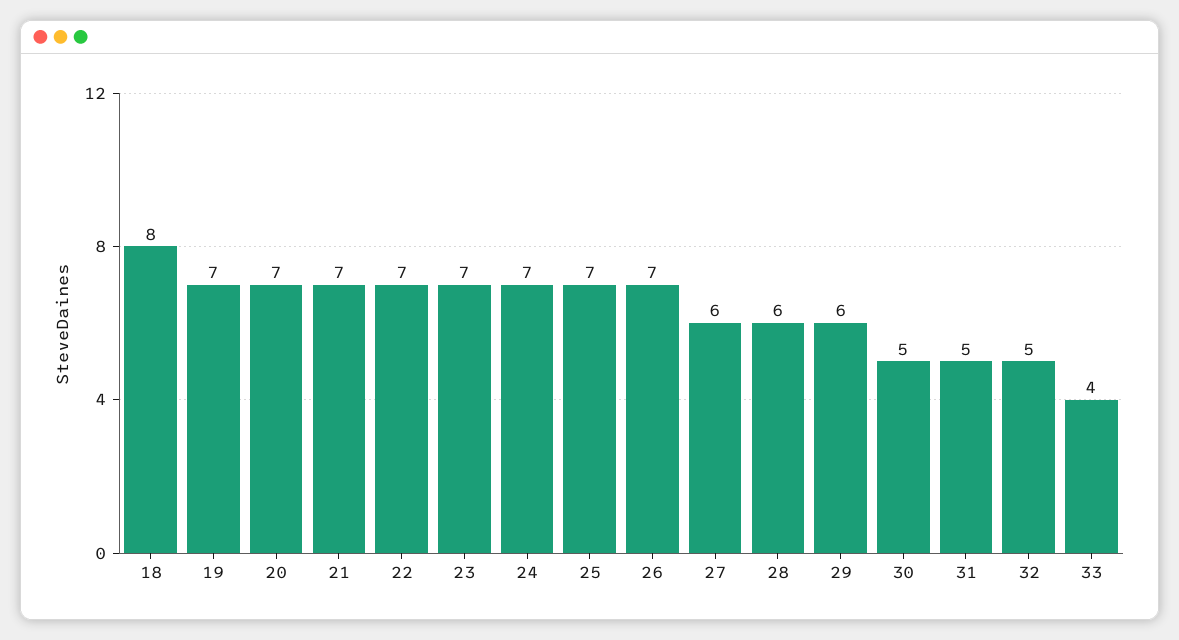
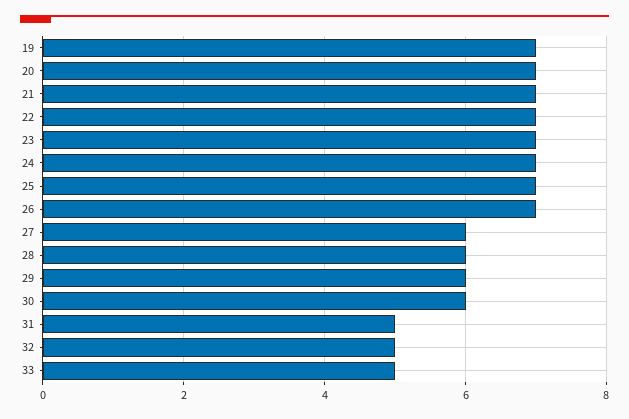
  {
-   "18": 8,
    "19": 7,
    "20": 7,
    "21": 7,
    "22": 7,
    "23": 7,
    "24": 7,
    "25": 7,
    "26": 7,
    "27": 6,
    "28": 6,
    "29": 6,
-   "30": 5,
+   "30": 6,
    "31": 5,
    "32": 5,
-   "33": 4
+   "33": 5
  }

